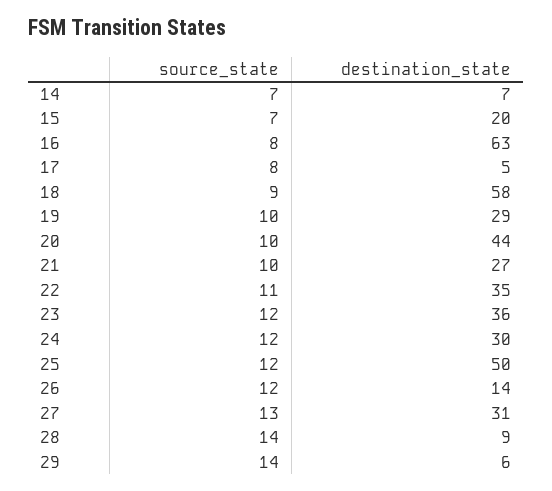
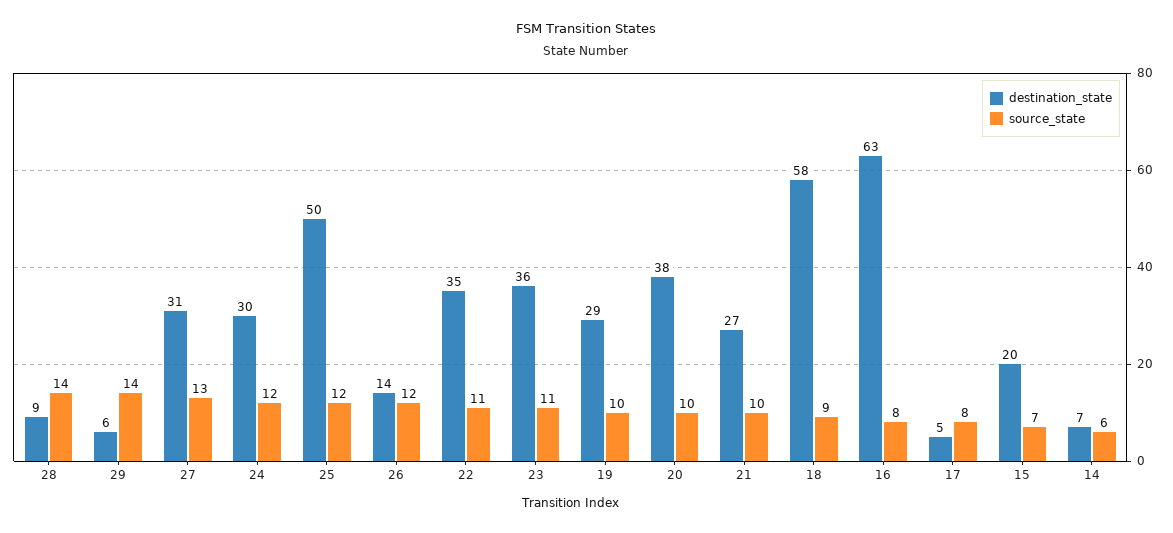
  {
    "source_state": {
-     "14": 7,
+     "14": 6,
      "15": 7,
      "16": 8,
      "17": 8,
      "18": 9,
      "19": 10,
      "20": 10,
      "21": 10,
      "22": 11,
-     "23": 12,
+     "23": 11,
      "24": 12,
      "25": 12,
      "26": 12,
      "27": 13,
      "28": 14,
      "29": 14
    },
    "destination_state": {
      "14": 7,
      "15": 20,
      "16": 63,
      "17": 5,
      "18": 58,
      "19": 29,
-     "20": 44,
+     "20": 38,
      "21": 27,
      "22": 35,
      "23": 36,
      "24": 30,
      "25": 50,
      "26": 14,
      "27": 31,
      "28": 9,
      "29": 6
    }
  }

